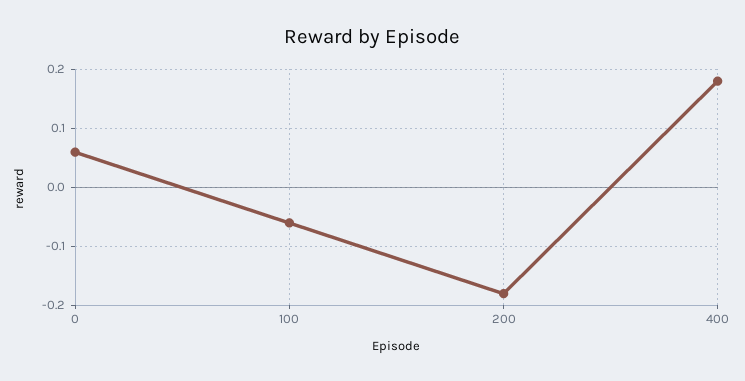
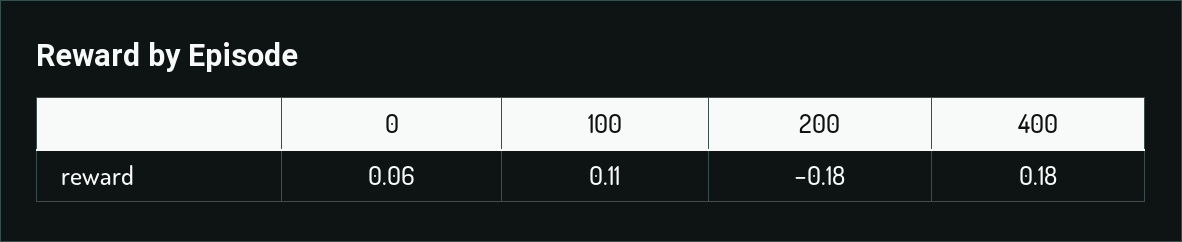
  {
    "0": 0.06,
-   "100": -0.05,
+   "100": 0.11,
    "200": -0.18,
    "400": 0.18
  }

